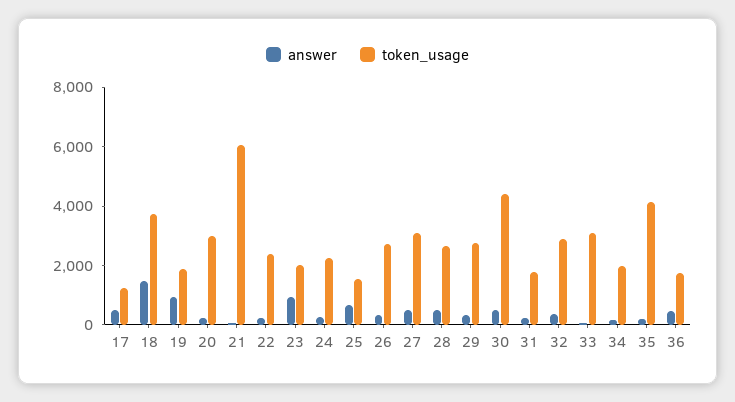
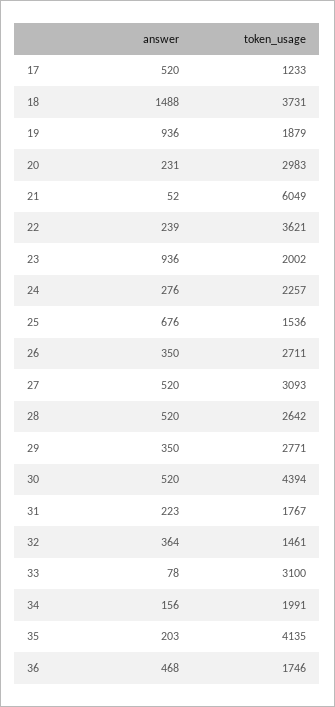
  {
    "answer": {
      "17": 520,
      "18": 1488,
      "19": 936,
      "20": 231,
      "21": 52,
      "22": 239,
      "23": 936,
      "24": 276,
      "25": 676,
      "26": 350,
      "27": 520,
      "28": 520,
      "29": 350,
      "30": 520,
      "31": 223,
      "32": 364,
      "33": 78,
      "34": 156,
      "35": 203,
      "36": 468
    },
    "token_usage": {
      "17": 1233,
      "18": 3731,
      "19": 1879,
      "20": 2983,
      "21": 6049,
-     "22": 2500,
+     "22": 3621,
      "23": 2002,
      "24": 2257,
      "25": 1536,
      "26": 2711,
      "27": 3093,
      "28": 2642,
      "29": 2771,
      "30": 4394,
      "31": 1767,
-     "32": 3000,
+     "32": 1461,
      "33": 3100,
      "34": 1991,
      "35": 4135,
      "36": 1746
    }
  }

